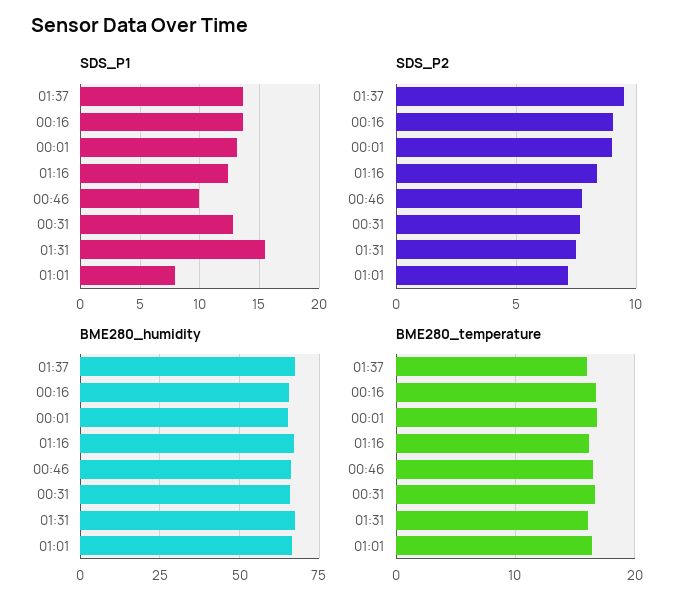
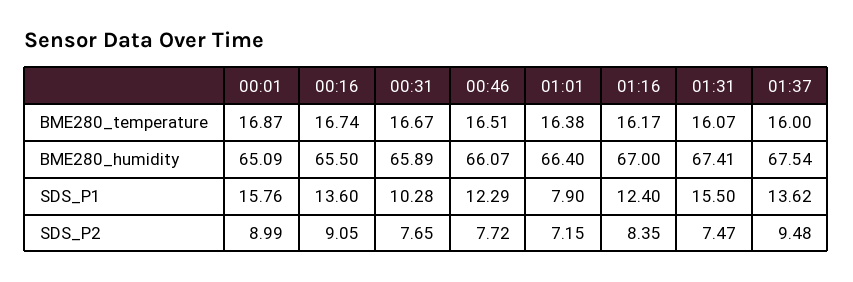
  {
    "SDS_P1": {
      "01:37": 13.62,
      "00:16": 13.6,
-     "00:01": 13,
+     "00:01": 15.76,
      "01:16": 12.4,
-     "00:46": 10,
+     "00:46": 12.29,
-     "00:31": 13,
+     "00:31": 10.28,
      "01:31": 15.5,
      "01:01": 7.9
    },
    "SDS_P2": {
      "01:37": 9.48,
      "00:16": 9.05,
      "00:01": 8.99,
      "01:16": 8.35,
      "00:46": 7.72,
      "00:31": 7.65,
      "01:31": 7.47,
      "01:01": 7.15
    },
    "BME280_humidity": {
      "01:37": 67.54,
      "00:16": 65.5,
      "00:01": 65.09,
      "01:16": 67,
      "00:46": 66.07,
      "00:31": 65.89,
      "01:31": 67.41,
      "01:01": 66.4
    },
    "BME280_temperature": {
      "01:37": 16,
      "00:16": 16.74,
      "00:01": 16.87,
      "01:16": 16.17,
      "00:46": 16.51,
      "00:31": 16.67,
      "01:31": 16.07,
      "01:01": 16.38
    }
  }

